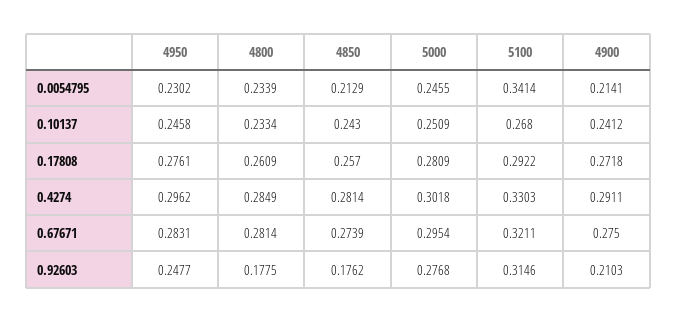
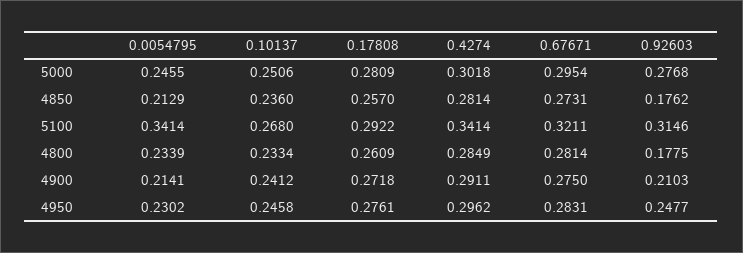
  {
    "4950": {
      "0.0054795": 0.2302,
      "0.10137": 0.2458,
      "0.17808": 0.2761,
      "0.4274": 0.2962,
      "0.67671": 0.2831,
      "0.92603": 0.2477
    },
    "4800": {
      "0.0054795": 0.2339,
      "0.10137": 0.2334,
      "0.17808": 0.2609,
      "0.4274": 0.2849,
      "0.67671": 0.2814,
      "0.92603": 0.1775
    },
    "4850": {
      "0.0054795": 0.2129,
-     "0.10137": 0.243,
+     "0.10137": 0.236,
      "0.17808": 0.257,
      "0.4274": 0.2814,
-     "0.67671": 0.2739,
+     "0.67671": 0.2731,
      "0.92603": 0.1762
    },
    "5000": {
      "0.0054795": 0.2455,
-     "0.10137": 0.2509,
+     "0.10137": 0.2506,
      "0.17808": 0.2809,
      "0.4274": 0.3018,
      "0.67671": 0.2954,
      "0.92603": 0.2768
    },
    "5100": {
      "0.0054795": 0.3414,
      "0.10137": 0.268,
      "0.17808": 0.2922,
-     "0.4274": 0.3303,
+     "0.4274": 0.3414,
      "0.67671": 0.3211,
      "0.92603": 0.3146
    },
    "4900": {
      "0.0054795": 0.2141,
      "0.10137": 0.2412,
      "0.17808": 0.2718,
      "0.4274": 0.2911,
      "0.67671": 0.275,
      "0.92603": 0.2103
    }
  }

